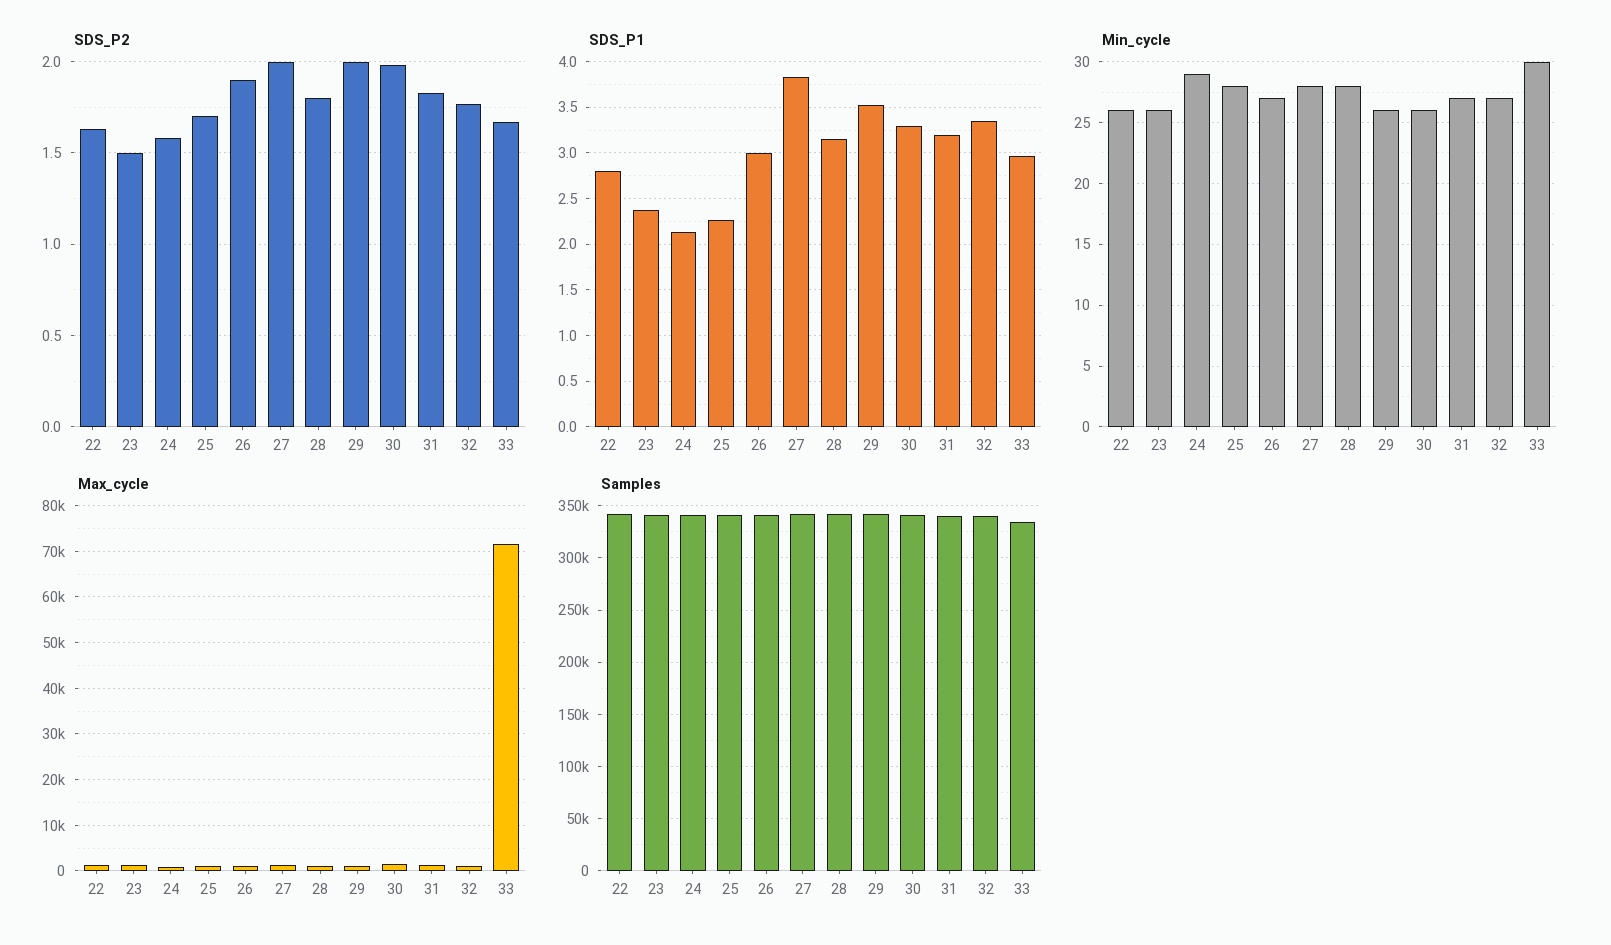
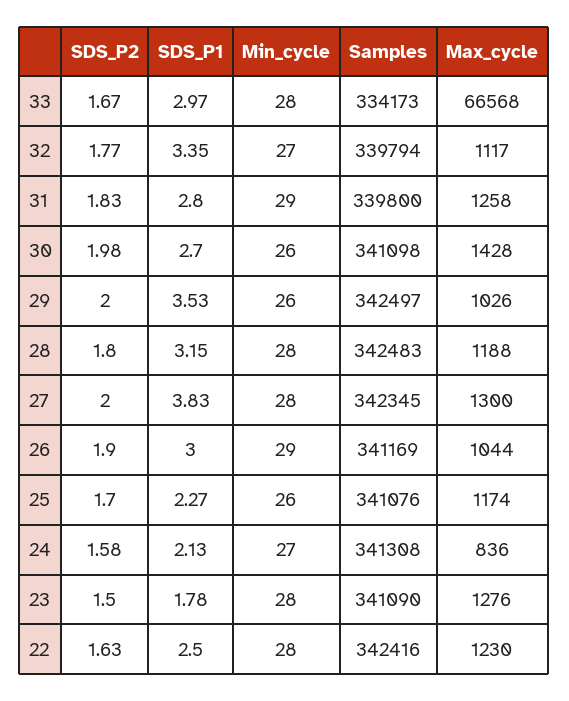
  {
    "SDS_P2": {
      "22": 1.63,
      "23": 1.5,
      "24": 1.58,
      "25": 1.7,
      "26": 1.9,
      "27": 2,
      "28": 1.8,
      "29": 2,
      "30": 1.98,
      "31": 1.83,
      "32": 1.77,
      "33": 1.67
    },
    "SDS_P1": {
-     "22": 2.8,
+     "22": 2.5,
-     "23": 2.4,
+     "23": 1.78,
      "24": 2.13,
      "25": 2.27,
      "26": 3,
      "27": 3.83,
      "28": 3.15,
      "29": 3.53,
-     "30": 3.3,
+     "30": 2.7,
-     "31": 3.2,
+     "31": 2.8,
      "32": 3.35,
      "33": 2.97
    },
    "Min_cycle": {
-     "22": 26,
+     "22": 28,
-     "23": 26,
+     "23": 28,
-     "24": 29,
+     "24": 27,
-     "25": 28,
+     "25": 26,
-     "26": 27,
+     "26": 29,
      "27": 28,
      "28": 28,
      "29": 26,
      "30": 26,
-     "31": 27,
+     "31": 29,
      "32": 27,
-     "33": 30
+     "33": 28
    },
    "Max_cycle": {
      "22": 1230,
      "23": 1276,
      "24": 836,
      "25": 1174,
      "26": 1044,
      "27": 1300,
      "28": 1188,
      "29": 1026,
      "30": 1428,
      "31": 1258,
      "32": 1117,
-     "33": 72000
+     "33": 66568
    },
    "Samples": {
      "22": 342416,
      "23": 341090,
      "24": 341308,
      "25": 341076,
      "26": 341169,
      "27": 342345,
      "28": 342483,
      "29": 342497,
      "30": 341098,
      "31": 339800,
      "32": 339794,
      "33": 334173
    }
  }

